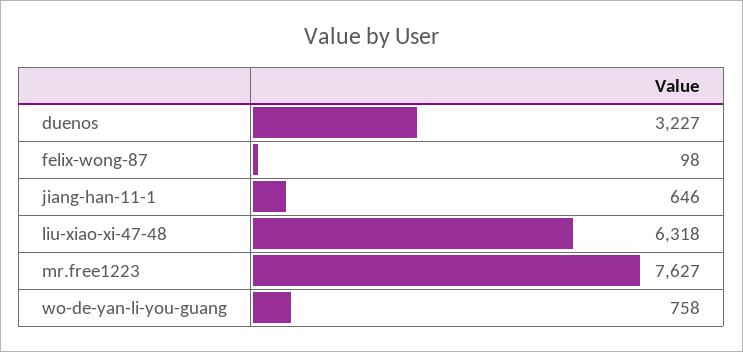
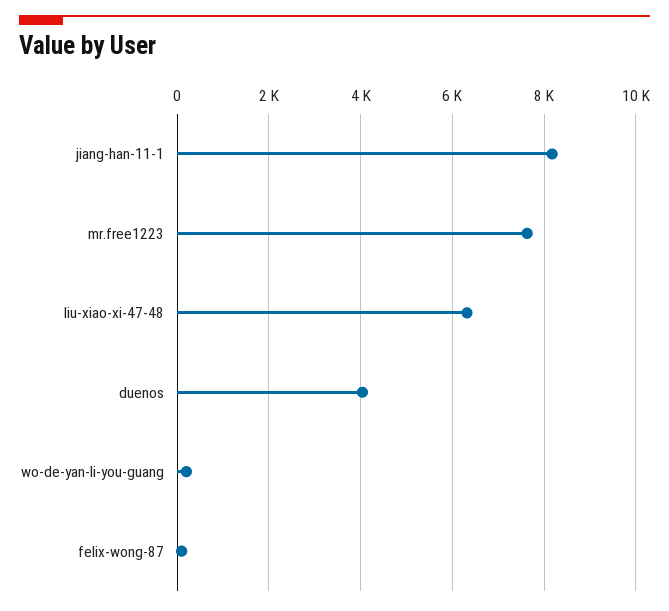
  {
-   "duenos": 3227,
+   "duenos": 4000,
    "felix-wong-87": 98,
-   "jiang-han-11-1": 646,
+   "jiang-han-11-1": 8200,
    "liu-xiao-xi-47-48": 6318,
    "mr.free1223": 7627,
-   "wo-de-yan-li-you-guang": 758
+   "wo-de-yan-li-you-guang": 200
  }

